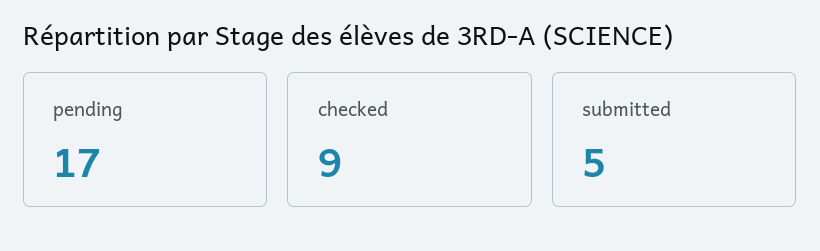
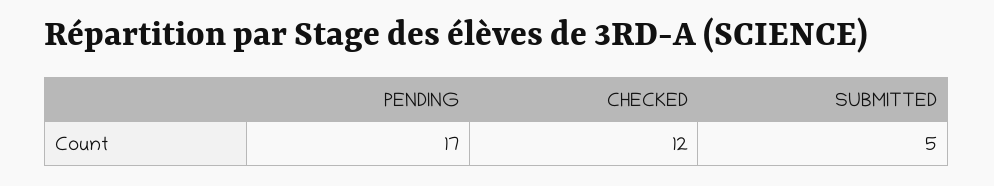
  {
    "pending": 17,
-   "checked": 9,
+   "checked": 12,
    "submitted": 5
  }

